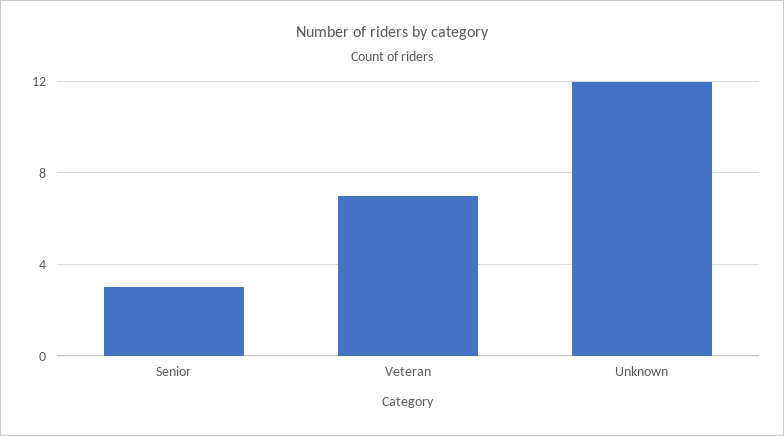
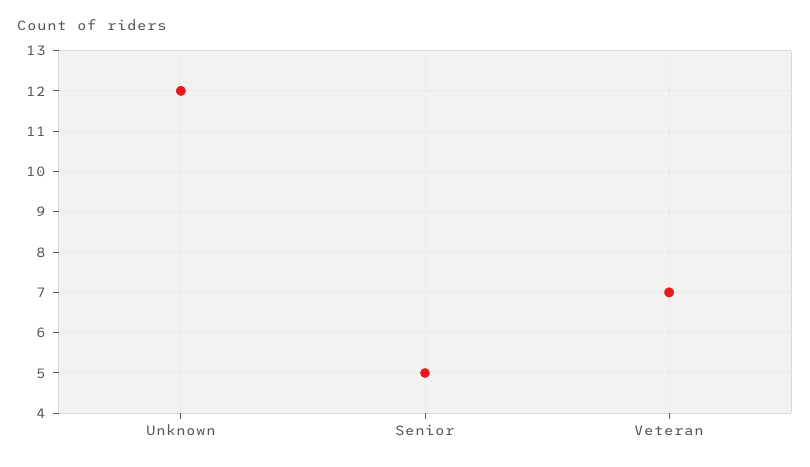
  {
-   "Senior": 3,
+   "Senior": 5,
    "Veteran": 7,
    "Unknown": 12
  }

